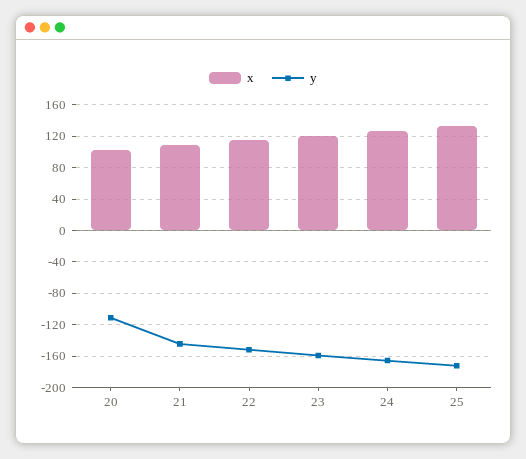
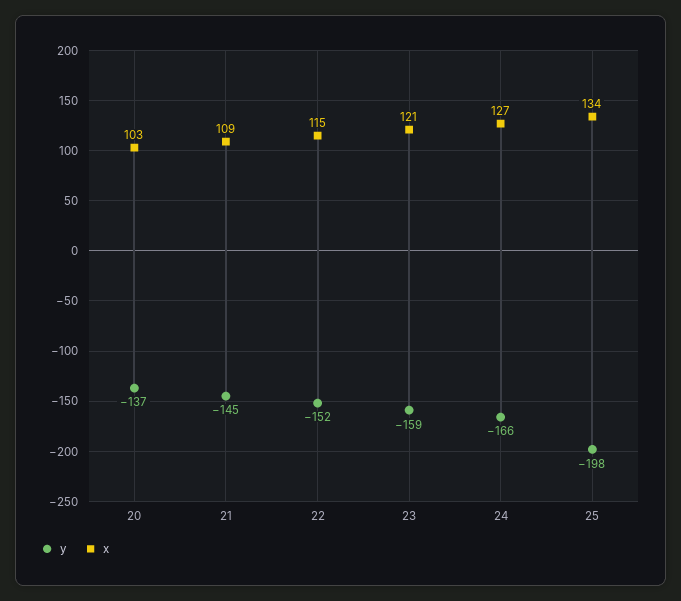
  {
    "x": {
      "20": 103,
      "21": 109,
      "22": 115,
      "23": 121,
      "24": 127,
      "25": 134
    },
    "y": {
-     "20": -110,
+     "20": -137,
      "21": -145,
      "22": -152,
      "23": -159,
      "24": -166,
-     "25": -170
+     "25": -198
    }
  }

